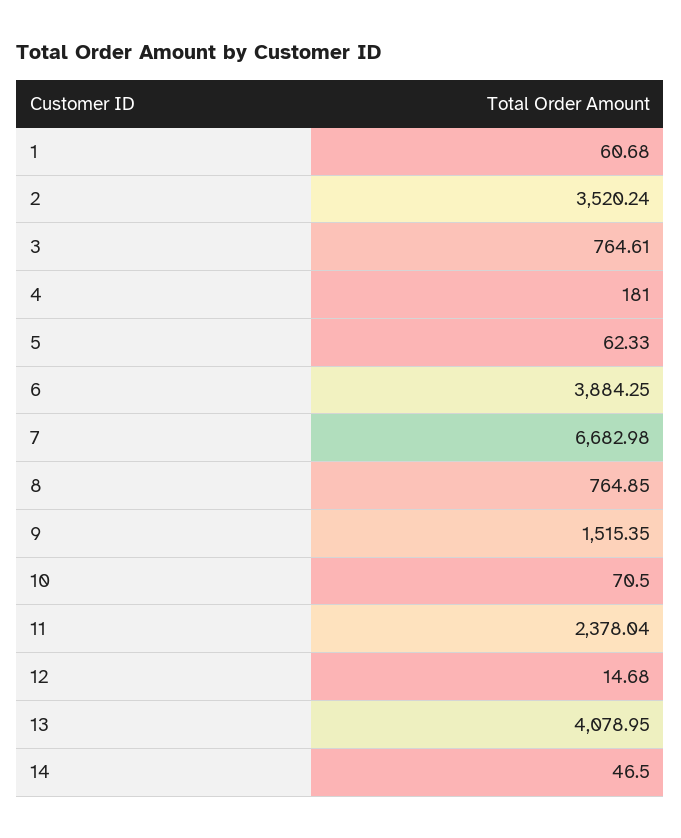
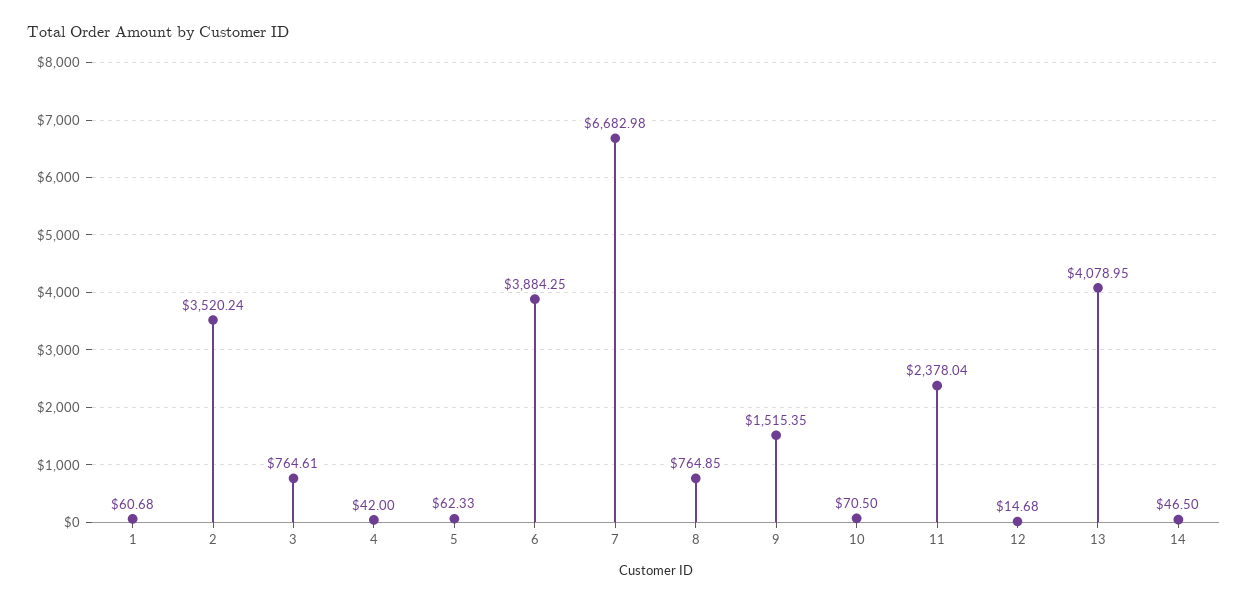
  {
    "1": 60.68,
    "2": 3520.24,
    "3": 764.61,
-   "4": 181,
+   "4": 42,
    "5": 62.33,
    "6": 3884.25,
    "7": 6682.98,
    "8": 764.85,
    "9": 1515.35,
    "10": 70.5,
    "11": 2378.04,
    "12": 14.68,
    "13": 4078.95,
    "14": 46.5
  }

